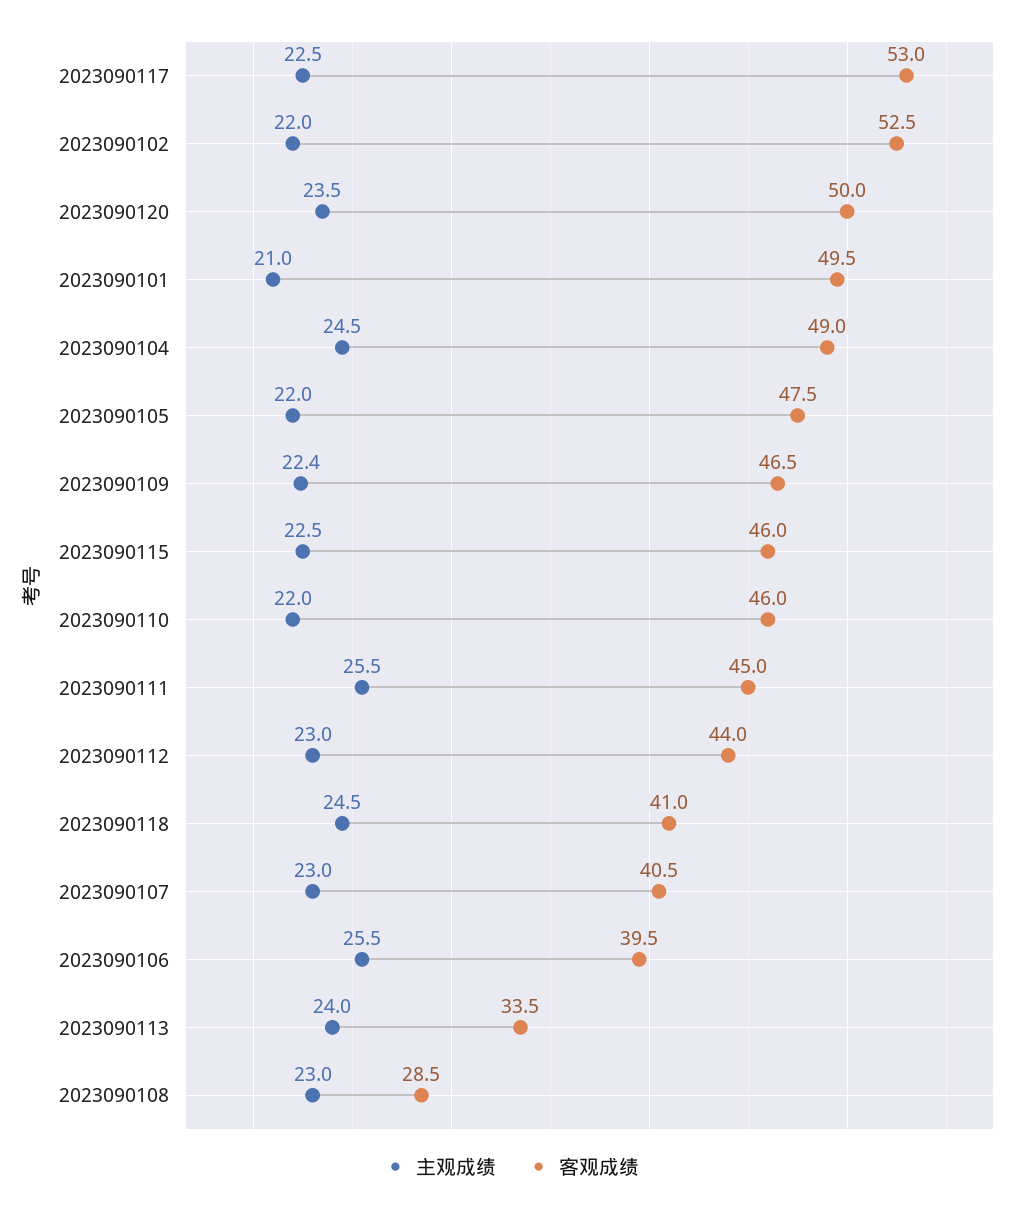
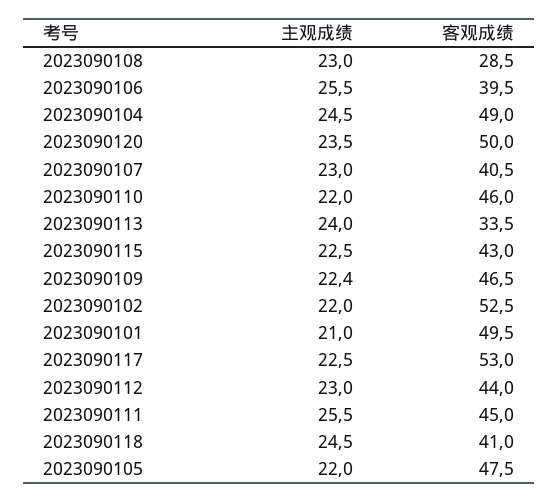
  {
    "主观成绩": {
      "2023090117": 22.5,
      "2023090102": 22,
      "2023090120": 23.5,
      "2023090101": 21,
      "2023090104": 24.5,
      "2023090105": 22,
      "2023090109": 22.4,
      "2023090115": 22.5,
      "2023090110": 22,
      "2023090111": 25.5,
      "2023090112": 23,
      "2023090118": 24.5,
      "2023090107": 23,
      "2023090106": 25.5,
      "2023090113": 24,
      "2023090108": 23
    },
    "客观成绩": {
      "2023090117": 53,
      "2023090102": 52.5,
      "2023090120": 50,
      "2023090101": 49.5,
      "2023090104": 49,
      "2023090105": 47.5,
      "2023090109": 46.5,
-     "2023090115": 46,
+     "2023090115": 43,
      "2023090110": 46,
      "2023090111": 45,
      "2023090112": 44,
      "2023090118": 41,
      "2023090107": 40.5,
      "2023090106": 39.5,
      "2023090113": 33.5,
      "2023090108": 28.5
    }
  }

